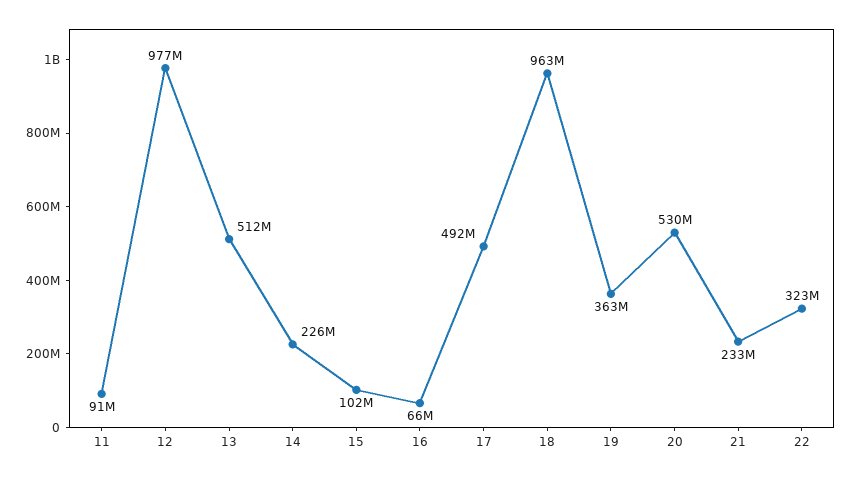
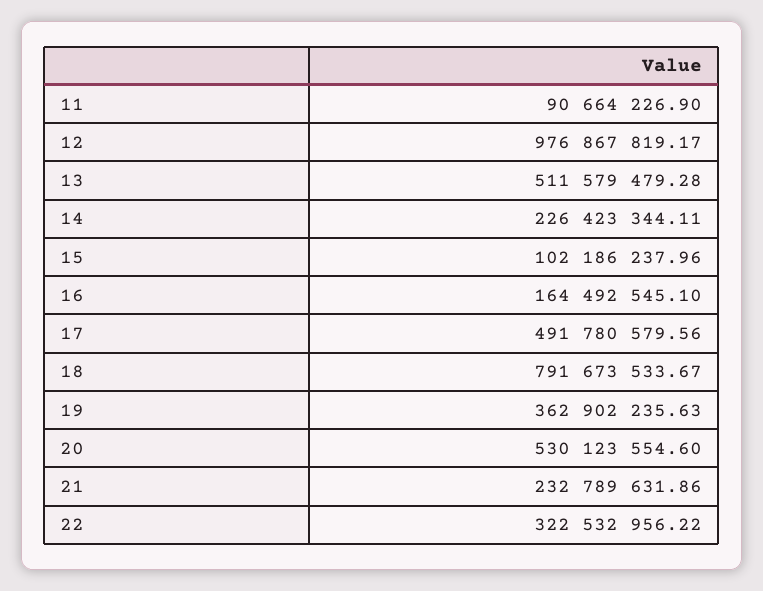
  {
    "11": 90664226.9,
    "12": 976867819.17,
    "13": 511579479.28,
    "14": 226423344.11,
    "15": 102186237.96,
-   "16": 66000000,
+   "16": 164492545.1,
    "17": 491780579.56,
-   "18": 963000000,
+   "18": 791673533.67,
    "19": 362902235.63,
    "20": 530123554.6,
    "21": 232789631.86,
    "22": 322532956.22
  }

